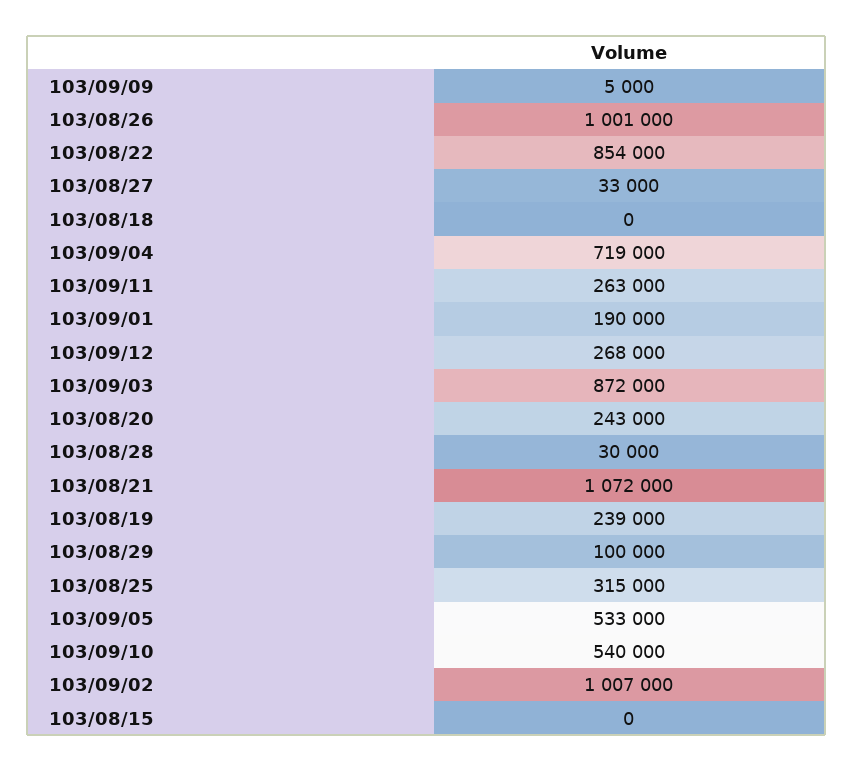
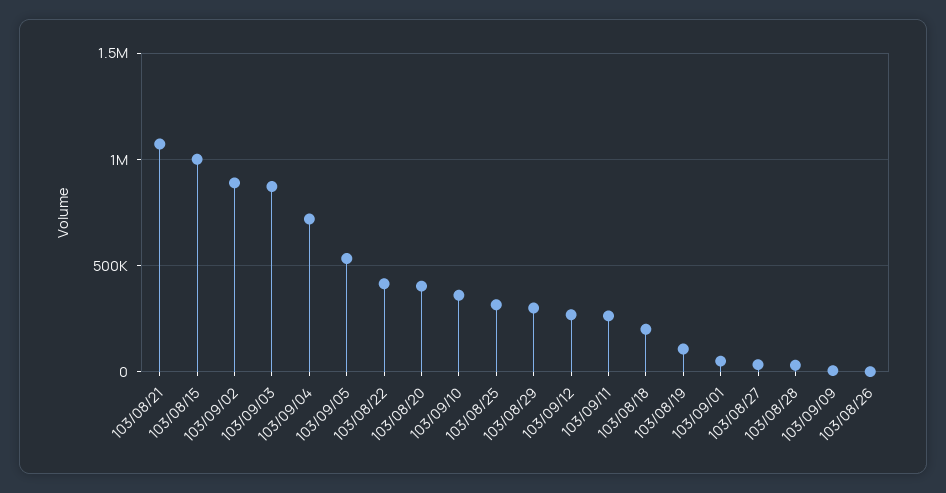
  {
    "103/09/09": 5000,
-   "103/08/26": 1001000,
+   "103/08/26": 0,
-   "103/08/22": 854000,
+   "103/08/22": 400000,
    "103/08/27": 33000,
-   "103/08/18": 0,
+   "103/08/18": 200000,
    "103/09/04": 719000,
    "103/09/11": 263000,
-   "103/09/01": 190000,
+   "103/09/01": 50000,
    "103/09/12": 268000,
    "103/09/03": 872000,
-   "103/08/20": 243000,
+   "103/08/20": 400000,
    "103/08/28": 30000,
    "103/08/21": 1072000,
-   "103/08/19": 239000,
+   "103/08/19": 100000,
-   "103/08/29": 100000,
+   "103/08/29": 300000,
    "103/08/25": 315000,
    "103/09/05": 533000,
-   "103/09/10": 540000,
+   "103/09/10": 350000,
-   "103/09/02": 1007000,
+   "103/09/02": 900000,
-   "103/08/15": 0
+   "103/08/15": 1000000
  }

